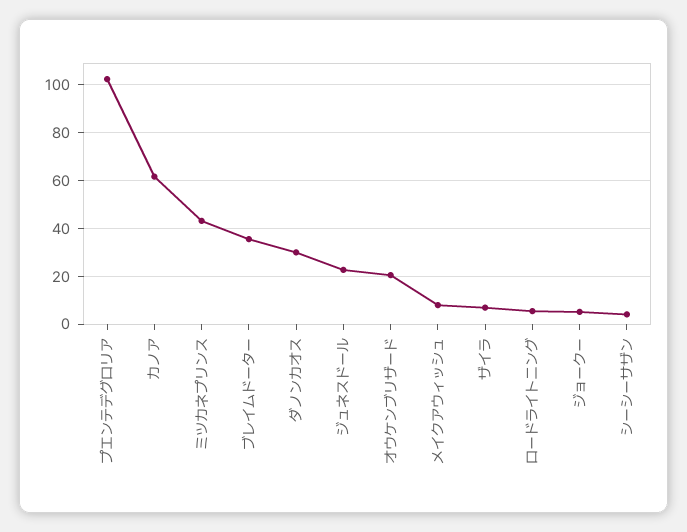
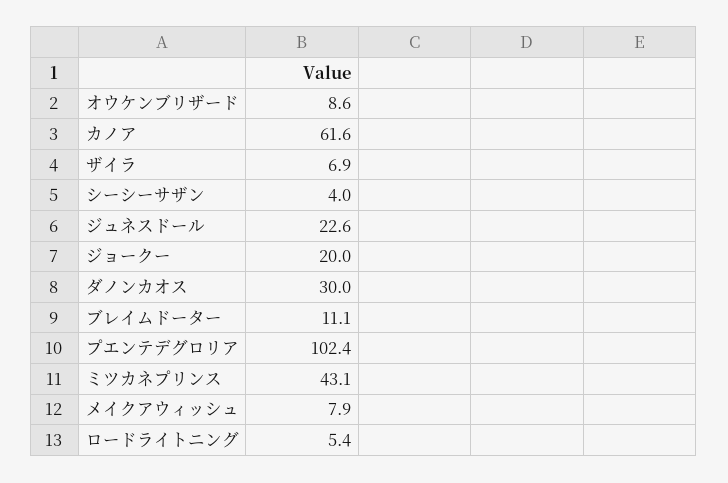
  {
    "プエンテデグロリア": 102.4,
    "カノア": 61.6,
    "ミツカネプリンス": 43.1,
-   "ブレイムドーター": 35,
+   "ブレイムドーター": 11.1,
    "ダノンカオス": 30,
    "ジュネスドール": 22.6,
-   "オウケンブリザード": 20,
+   "オウケンブリザード": 8.6,
    "メイクアウィッシュ": 7.9,
    "ザイラ": 6.9,
    "ロードライトニング": 5.4,
-   "ジョークー": 5,
+   "ジョークー": 20,
    "シーシーサザン": 4
  }

